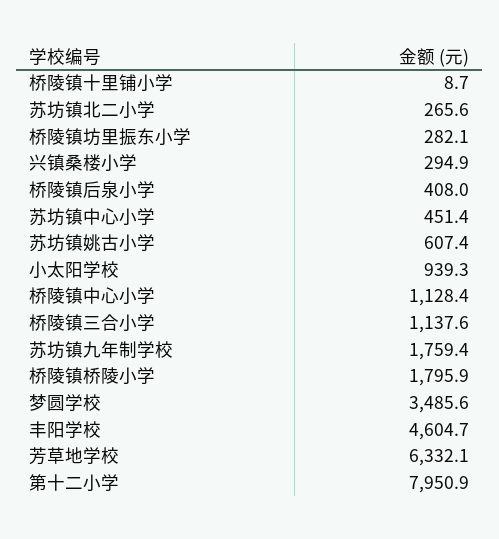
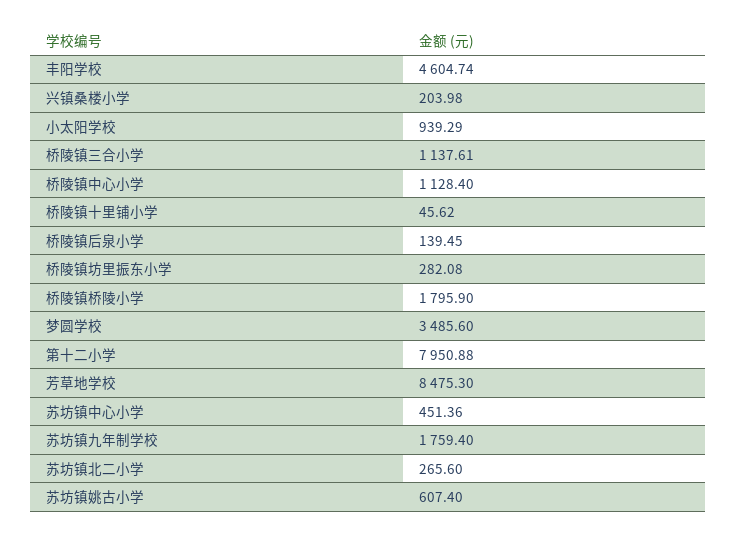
  {
-   "桥陵镇十里铺小学": 8.7,
+   "桥陵镇十里铺小学": 45.62,
    "苏坊镇北二小学": 265.6,
    "桥陵镇坊里振东小学": 282.08,
-   "兴镇桑楼小学": 294.9,
+   "兴镇桑楼小学": 203.98,
-   "桥陵镇后泉小学": 408,
+   "桥陵镇后泉小学": 139.45,
    "苏坊镇中心小学": 451.36,
    "苏坊镇姚古小学": 607.4,
    "小太阳学校": 939.29,
    "桥陵镇中心小学": 1128.4,
    "桥陵镇三合小学": 1137.61,
    "苏坊镇九年制学校": 1759.4,
    "桥陵镇桥陵小学": 1795.9,
    "梦圆学校": 3485.6,
    "丰阳学校": 4604.74,
-   "芳草地学校": 6332.1,
+   "芳草地学校": 8475.3,
    "第十二小学": 7950.88
  }

